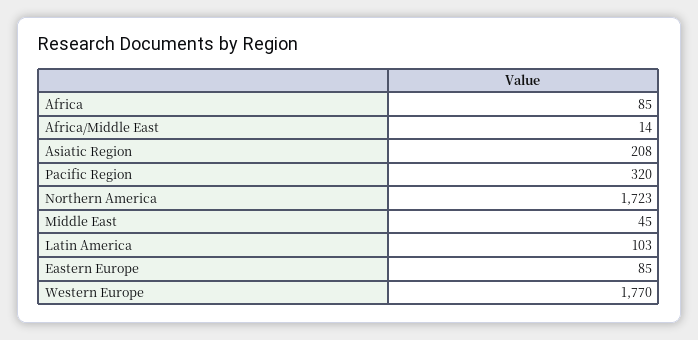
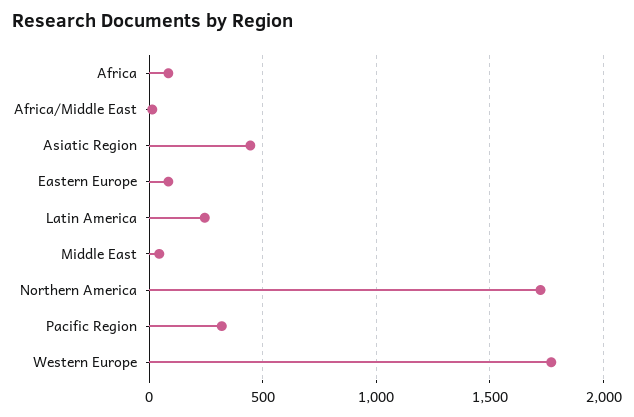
  {
    "Africa": 85,
    "Africa/Middle East": 14,
-   "Asiatic Region": 208,
+   "Asiatic Region": 450,
    "Pacific Region": 320,
    "Northern America": 1723,
    "Middle East": 45,
-   "Latin America": 103,
+   "Latin America": 250,
    "Eastern Europe": 85,
    "Western Europe": 1770
  }

